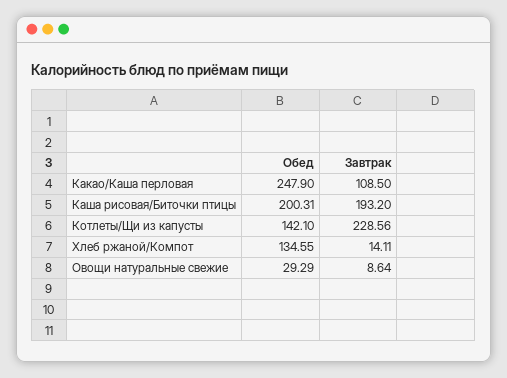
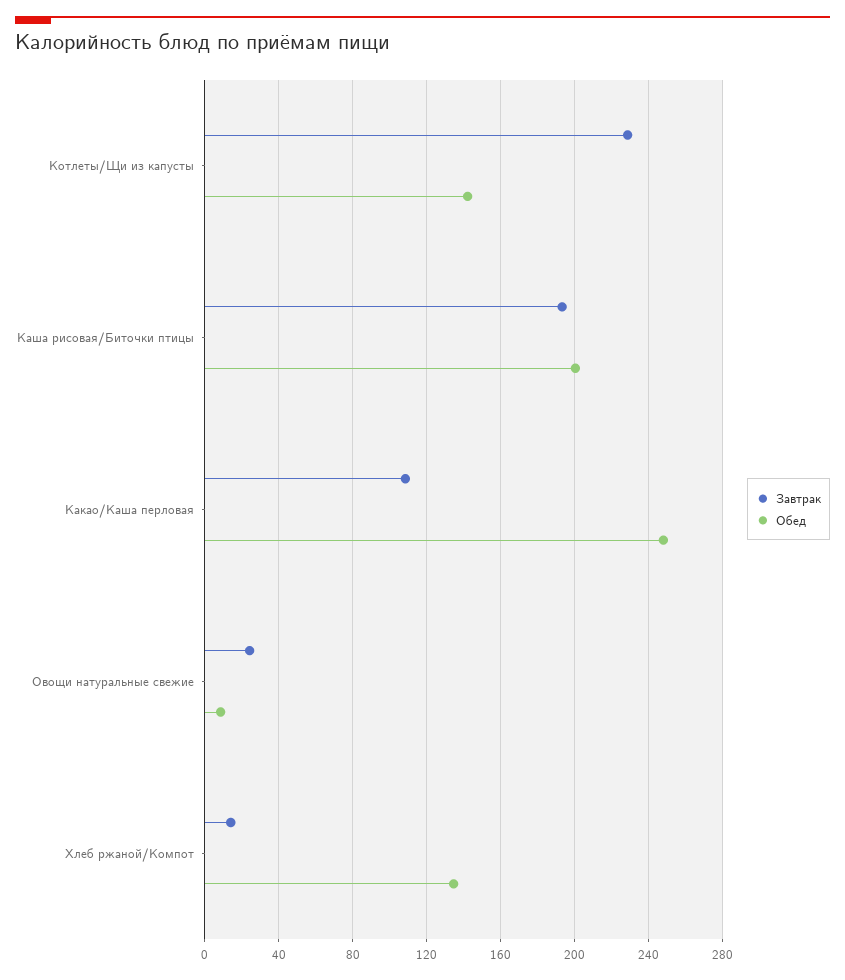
  {
    "Обед": {
      "Какао/Каша перловая": 247.9,
      "Каша рисовая/Биточки птицы": 200.31,
      "Котлеты/Щи из капусты": 142.1,
      "Хлеб ржаной/Компот": 134.55,
-     "Овощи натуральные свежие": 29.29
+     "Овощи натуральные свежие": 10
    },
    "Завтрак": {
      "Какао/Каша перловая": 108.5,
      "Каша рисовая/Биточки птицы": 193.2,
      "Котлеты/Щи из капусты": 228.56,
      "Хлеб ржаной/Компот": 14.11,
-     "Овощи натуральные свежие": 8.64
+     "Овощи натуральные свежие": 25
    }
  }

